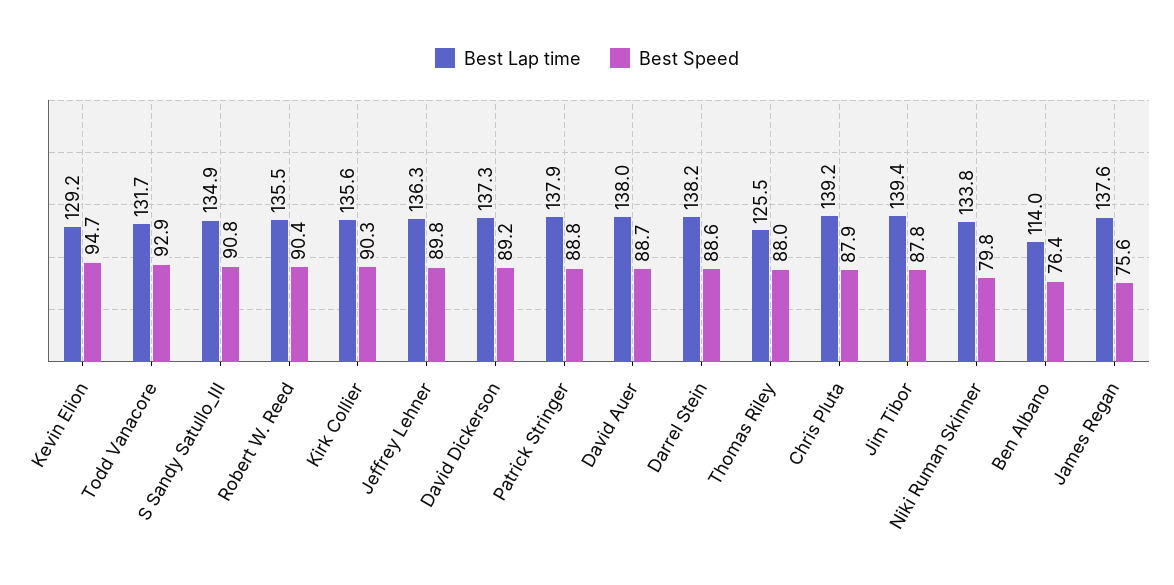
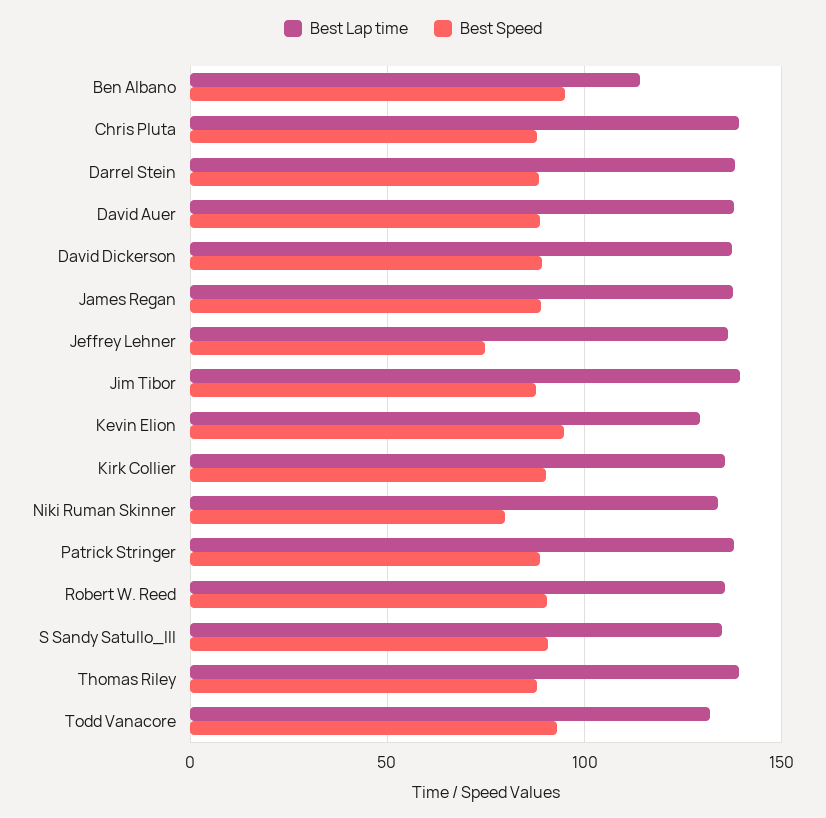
  {
    "Best Lap time": {
      "Kevin Elion": 129.2,
      "Todd Vanacore": 131.7,
      "S Sandy Satullo_III": 134.9,
      "Robert W. Reed": 135.5,
      "Kirk Collier": 135.6,
      "Jeffrey Lehner": 136.3,
      "David Dickerson": 137.3,
      "Patrick Stringer": 137.9,
      "David Auer": 138,
      "Darrel Stein": 138.2,
-     "Thomas Riley": 125.5,
+     "Thomas Riley": 140,
      "Chris Pluta": 139.2,
      "Jim Tibor": 139.4,
      "Niki Ruman Skinner": 133.8,
      "Ben Albano": 114,
      "James Regan": 137.6
    },
    "Best Speed": {
      "Kevin Elion": 94.7,
      "Todd Vanacore": 92.9,
      "S Sandy Satullo_III": 90.8,
      "Robert W. Reed": 90.4,
      "Kirk Collier": 90.3,
-     "Jeffrey Lehner": 89.8,
+     "Jeffrey Lehner": 75,
      "David Dickerson": 89.2,
      "Patrick Stringer": 88.8,
      "David Auer": 88.7,
      "Darrel Stein": 88.6,
      "Thomas Riley": 88,
      "Chris Pluta": 87.9,
      "Jim Tibor": 87.8,
      "Niki Ruman Skinner": 79.8,
-     "Ben Albano": 76.4,
+     "Ben Albano": 95,
-     "James Regan": 75.6
+     "James Regan": 90
    }
  }

